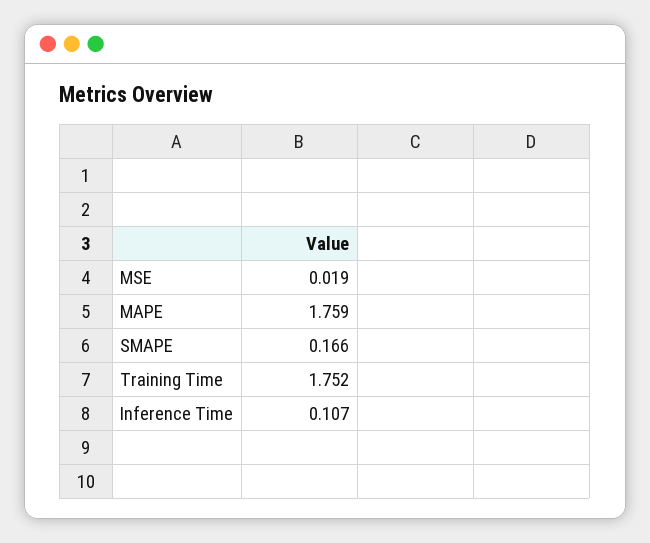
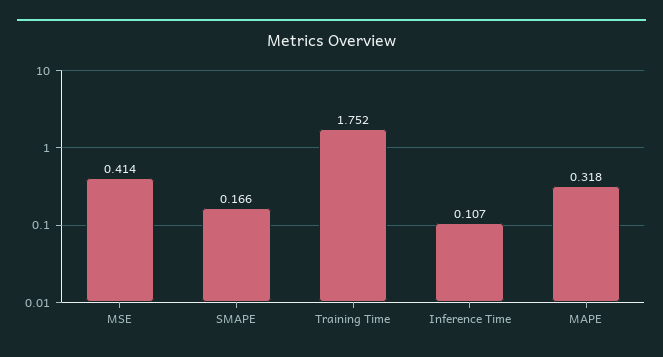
  {
-   "MSE": 0.019,
+   "MSE": 0.414,
-   "MAPE": 1.759,
+   "MAPE": 0.318,
    "SMAPE": 0.166,
    "Training Time": 1.752,
    "Inference Time": 0.107
  }

